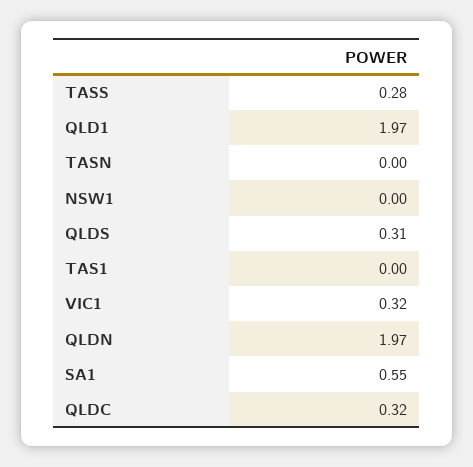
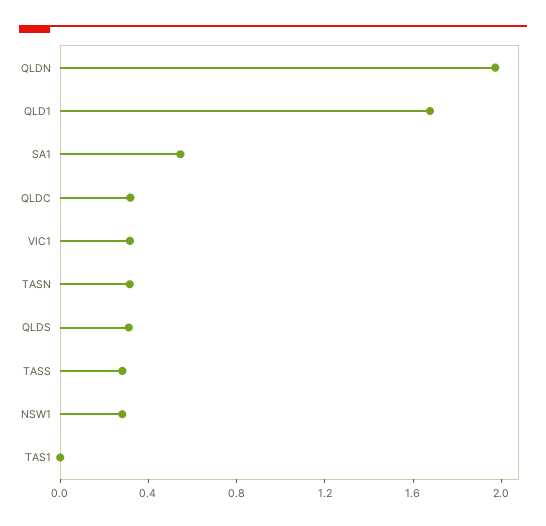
  {
    "TASS": 0.28,
-   "QLD1": 1.97,
+   "QLD1": 1.7,
-   "TASN": 0,
+   "TASN": 0.3,
-   "NSW1": 0,
+   "NSW1": 0.3,
    "QLDS": 0.31,
    "TAS1": 0,
    "VIC1": 0.32,
    "QLDN": 1.97,
    "SA1": 0.55,
    "QLDC": 0.32
  }

